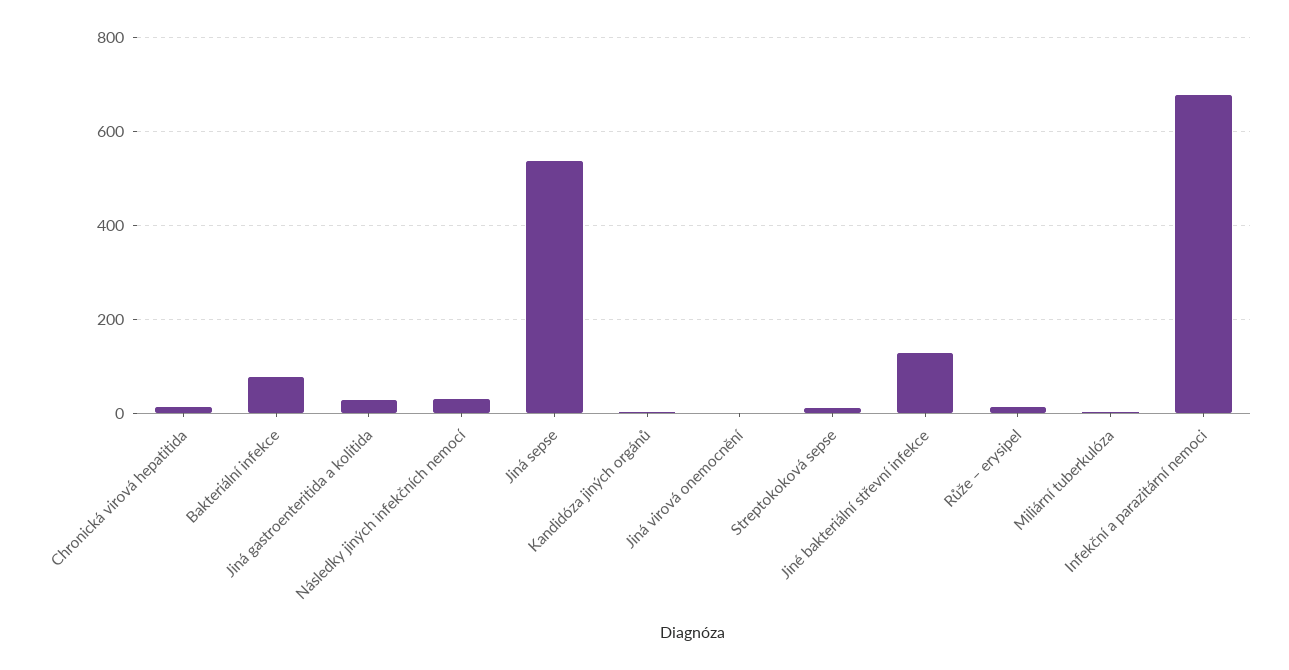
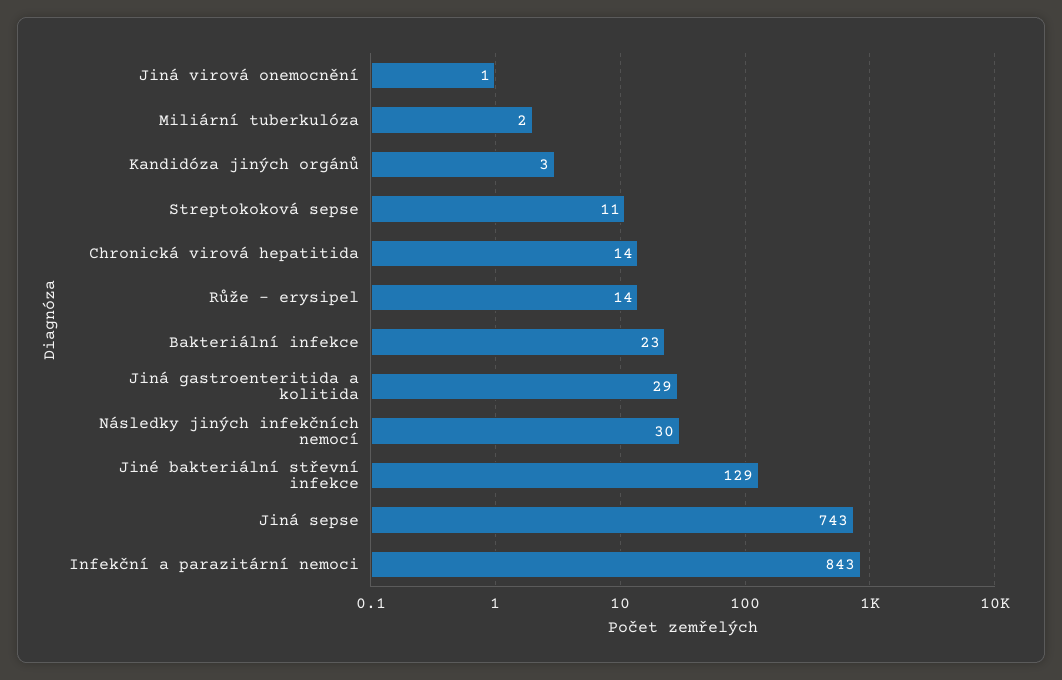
  {
    "Chronická virová hepatitida": 14,
-   "Bakteriální infekce": 80,
+   "Bakteriální infekce": 23,
    "Jiná gastroenteritida a kolitida": 29,
    "Následky jiných infekčních nemocí": 30,
-   "Jiná sepse": 540,
+   "Jiná sepse": 743,
    "Kandidóza jiných orgánů": 3,
    "Jiná virová onemocnění": 1,
    "Streptokoková sepse": 11,
    "Jiné bakteriální střevní infekce": 129,
    "Růže – erysipel": 14,
    "Miliární tuberkulóza": 2,
-   "Infekční a parazitární nemoci": 680
+   "Infekční a parazitární nemoci": 843
  }

